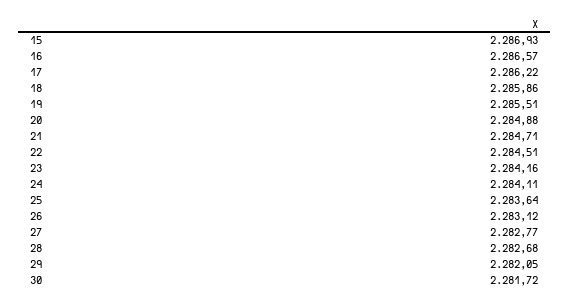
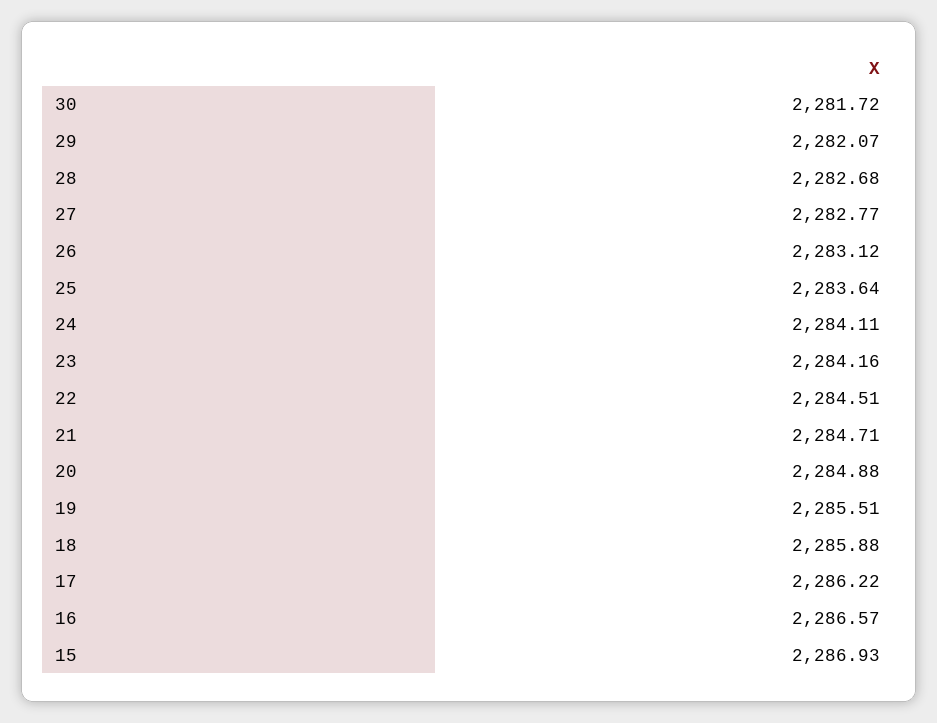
  {
    "15": 2286.93,
    "16": 2286.57,
    "17": 2286.22,
-   "18": 2285.86,
+   "18": 2285.88,
    "19": 2285.51,
    "20": 2284.88,
    "21": 2284.71,
    "22": 2284.51,
    "23": 2284.16,
    "24": 2284.11,
    "25": 2283.64,
    "26": 2283.12,
    "27": 2282.77,
    "28": 2282.68,
-   "29": 2282.05,
+   "29": 2282.07,
    "30": 2281.72
  }

